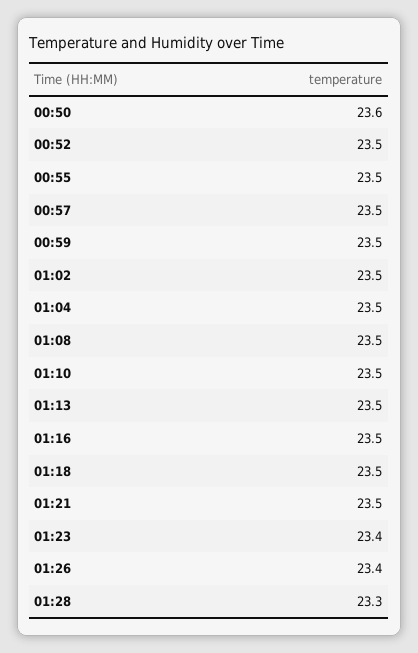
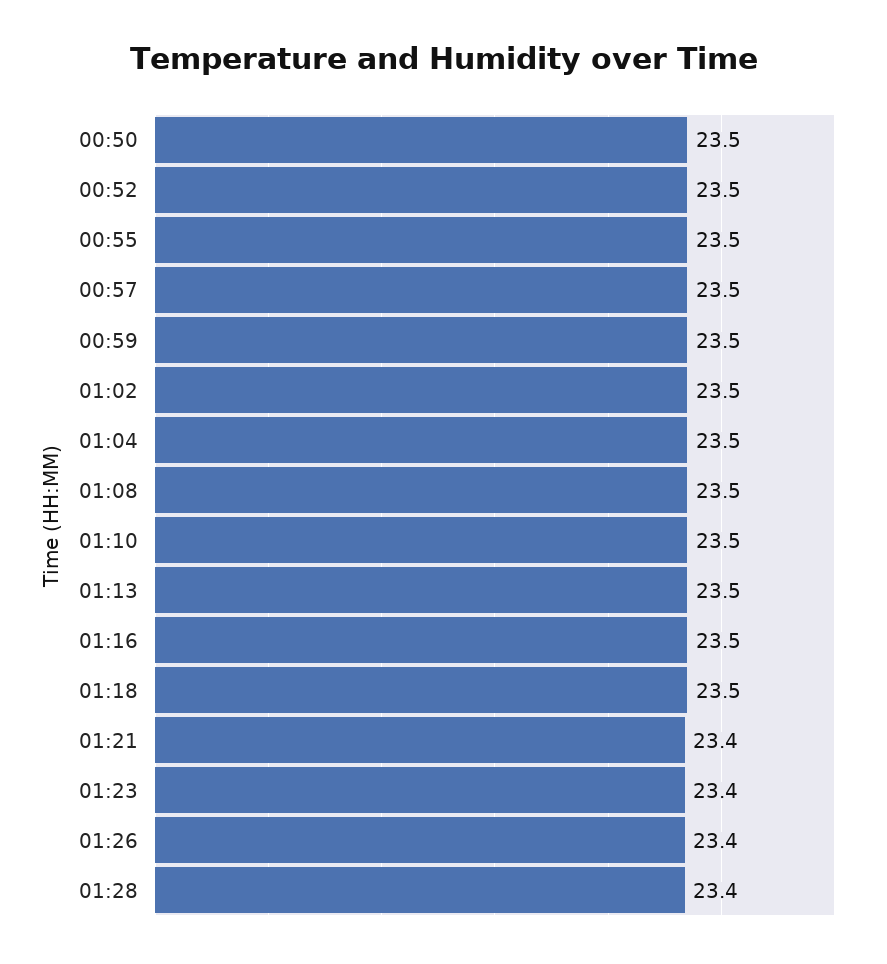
  {
-   "00:50": 23.6,
+   "00:50": 23.5,
    "00:52": 23.5,
    "00:55": 23.5,
    "00:57": 23.5,
    "00:59": 23.5,
    "01:02": 23.5,
    "01:04": 23.5,
    "01:08": 23.5,
    "01:10": 23.5,
    "01:13": 23.5,
    "01:16": 23.5,
    "01:18": 23.5,
-   "01:21": 23.5,
+   "01:21": 23.4,
    "01:23": 23.4,
    "01:26": 23.4,
-   "01:28": 23.3
+   "01:28": 23.4
  }

